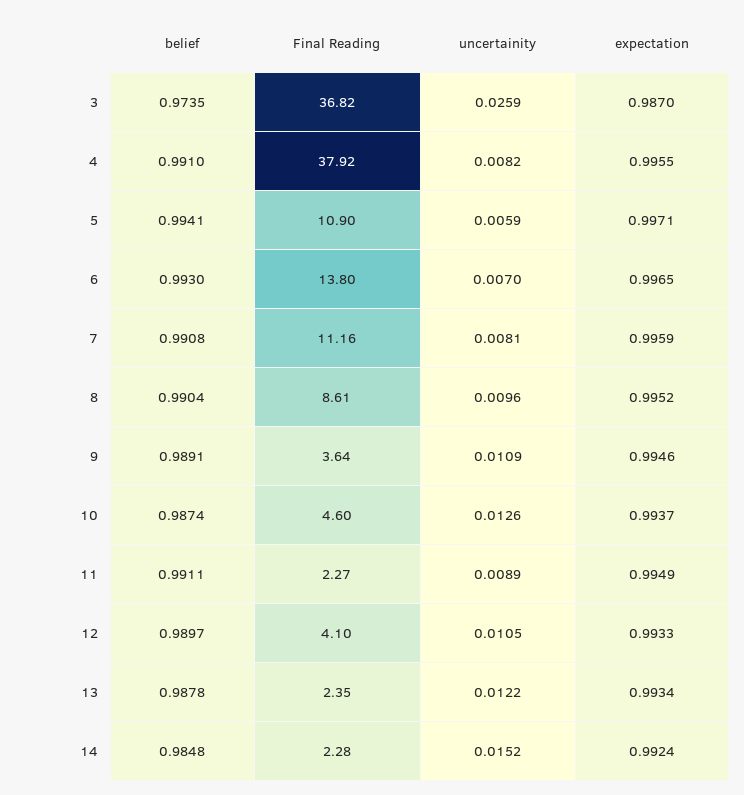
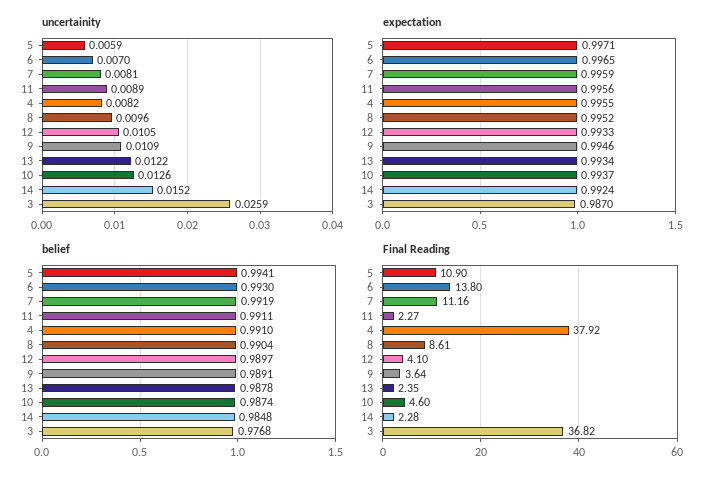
  {
    "belief": {
-     "3": 0.9735,
+     "3": 0.9768,
      "4": 0.991,
      "5": 0.9941,
      "6": 0.993,
-     "7": 0.9908,
+     "7": 0.9919,
      "8": 0.9904,
      "9": 0.9891,
      "10": 0.9874,
      "11": 0.9911,
      "12": 0.9897,
      "13": 0.9878,
      "14": 0.9848
    },
    "Final Reading": {
      "3": 36.82,
      "4": 37.92,
      "5": 10.9,
      "6": 13.8,
      "7": 11.16,
      "8": 8.61,
      "9": 3.64,
      "10": 4.6,
      "11": 2.27,
      "12": 4.1,
      "13": 2.35,
      "14": 2.28
    },
    "uncertainity": {
      "3": 0.0259,
      "4": 0.0082,
      "5": 0.0059,
      "6": 0.007,
      "7": 0.0081,
      "8": 0.0096,
      "9": 0.0109,
      "10": 0.0126,
      "11": 0.0089,
      "12": 0.0105,
      "13": 0.0122,
      "14": 0.0152
    },
    "expectation": {
      "3": 0.987,
      "4": 0.9955,
      "5": 0.9971,
      "6": 0.9965,
      "7": 0.9959,
      "8": 0.9952,
      "9": 0.9946,
      "10": 0.9937,
-     "11": 0.9949,
+     "11": 0.9956,
      "12": 0.9933,
      "13": 0.9934,
      "14": 0.9924
    }
  }

